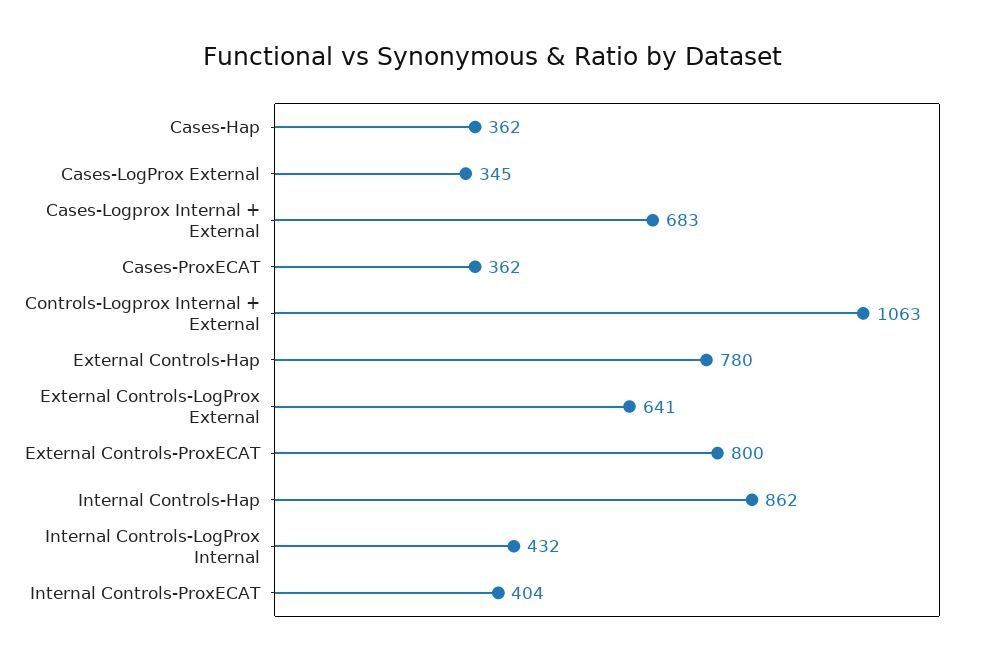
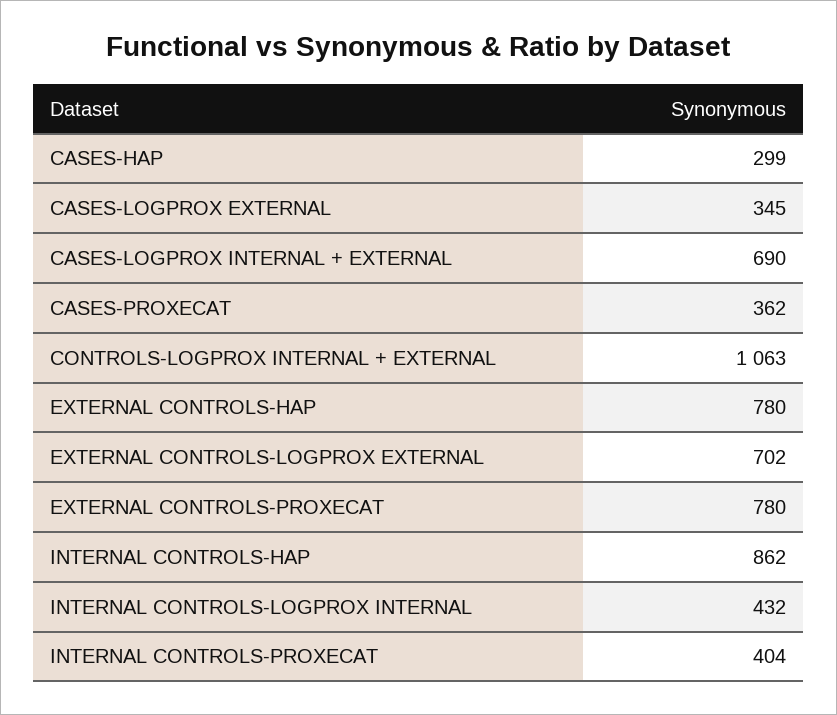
  {
-   "Cases-Hap": 362,
+   "Cases-Hap": 299,
    "Cases-LogProx External": 345,
-   "Cases-Logprox Internal + External": 683,
+   "Cases-Logprox Internal + External": 690,
    "Cases-ProxECAT": 362,
    "Controls-Logprox Internal + External": 1063,
    "External Controls-Hap": 780,
-   "External Controls-LogProx External": 641,
+   "External Controls-LogProx External": 702,
-   "External Controls-ProxECAT": 800,
+   "External Controls-ProxECAT": 780,
    "Internal Controls-Hap": 862,
    "Internal Controls-LogProx Internal": 432,
    "Internal Controls-ProxECAT": 404
  }

